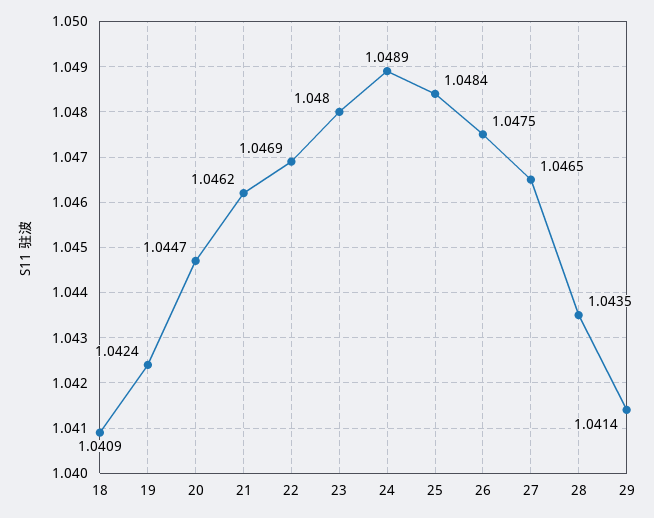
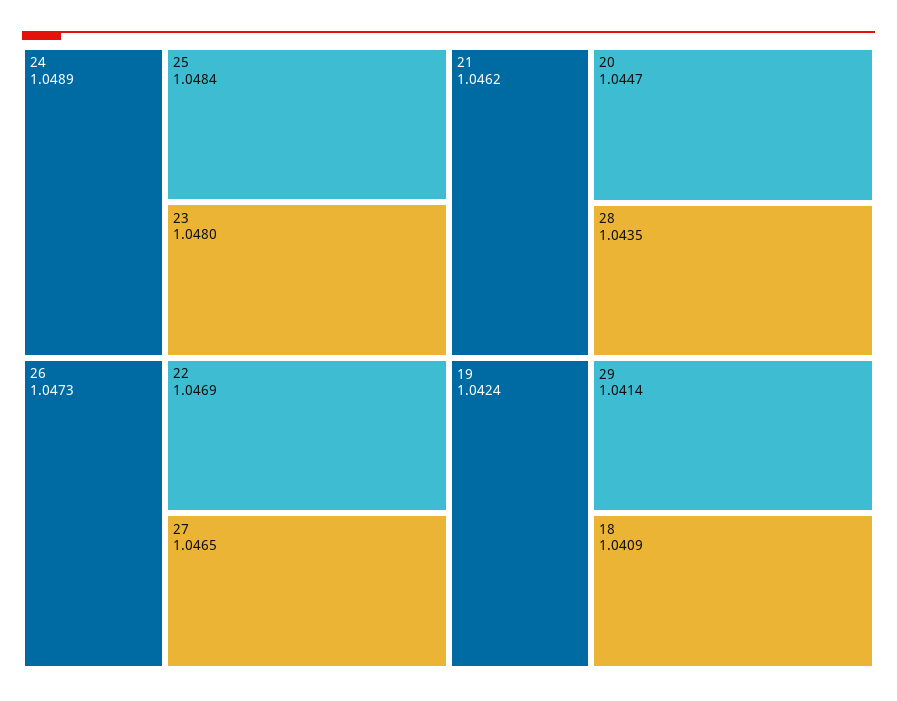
  {
    "18": 1.0409,
    "19": 1.0424,
    "20": 1.0447,
    "21": 1.0462,
    "22": 1.0469,
    "23": 1.048,
    "24": 1.0489,
    "25": 1.0484,
-   "26": 1.0475,
+   "26": 1.0473,
    "27": 1.0465,
    "28": 1.0435,
    "29": 1.0414
  }

